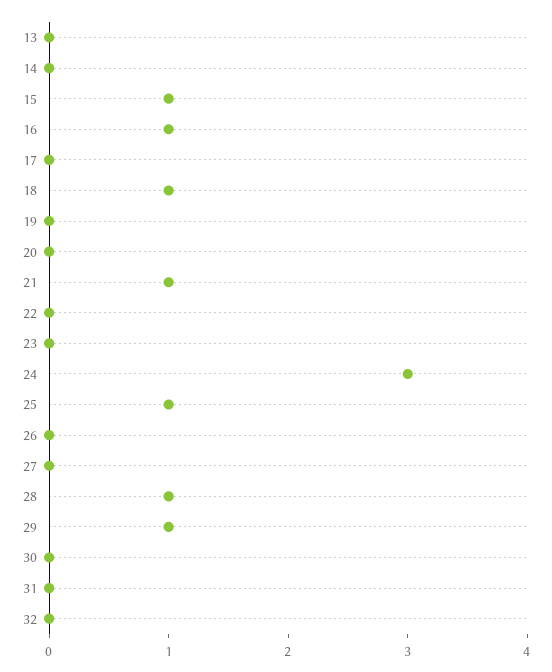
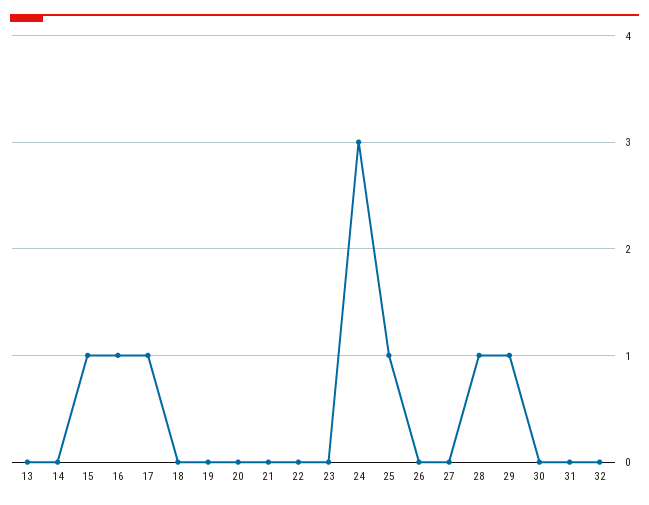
  {
    "13": 0,
    "14": 0,
    "15": 1,
    "16": 1,
-   "17": 0,
+   "17": 1,
-   "18": 1,
+   "18": 0,
    "19": 0,
    "20": 0,
-   "21": 1,
+   "21": 0,
    "22": 0,
    "23": 0,
    "24": 3,
    "25": 1,
    "26": 0,
    "27": 0,
    "28": 1,
    "29": 1,
    "30": 0,
    "31": 0,
    "32": 0
  }

